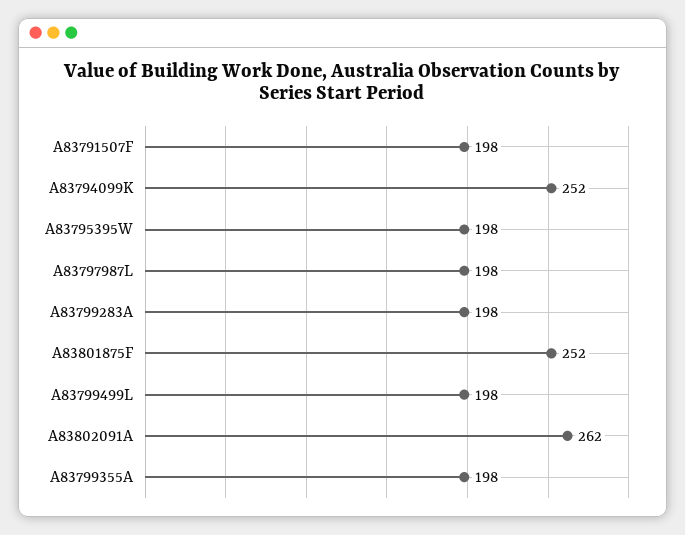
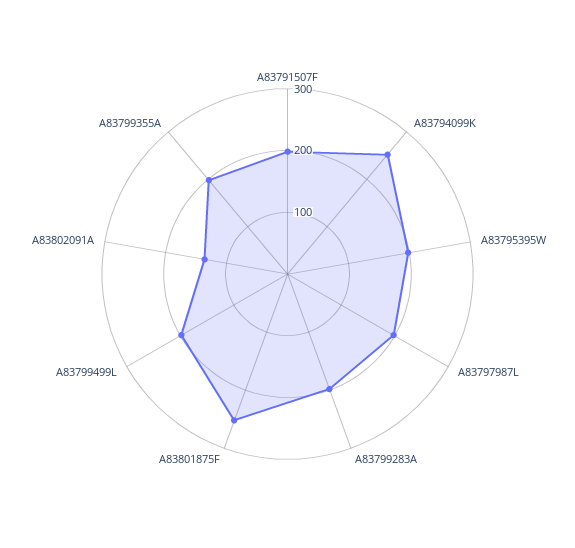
  {
    "A83791507F": 198,
    "A83794099K": 252,
    "A83795395W": 198,
    "A83797987L": 198,
    "A83799283A": 198,
    "A83801875F": 252,
    "A83799499L": 198,
-   "A83802091A": 262,
+   "A83802091A": 140,
    "A83799355A": 198
  }

